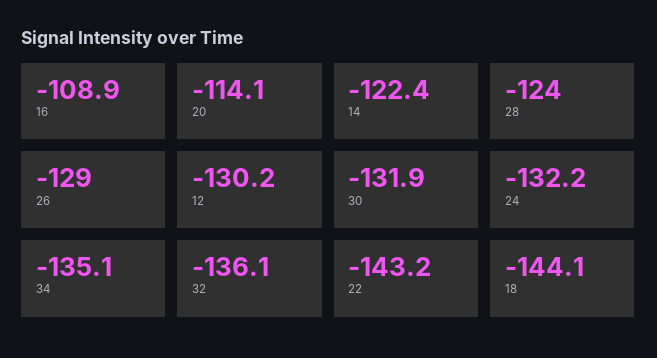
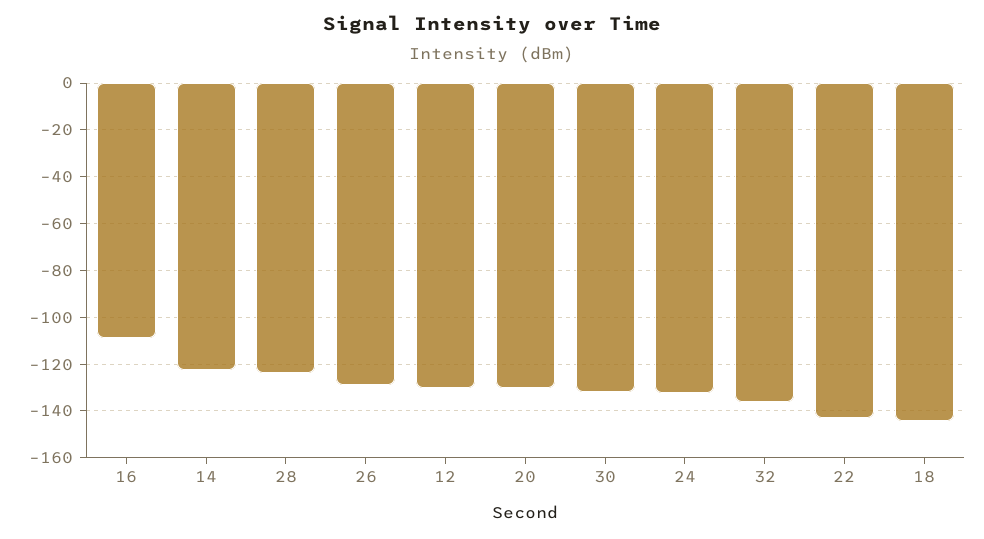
  {
    "16": -108.9,
-   "20": -114.1,
+   "20": -130,
    "14": -122.4,
    "28": -124,
    "26": -129,
    "12": -130.2,
    "30": -131.9,
    "24": -132.2,
-   "34": -135.1,
    "32": -136.1,
    "22": -143.2,
    "18": -144.1
  }

